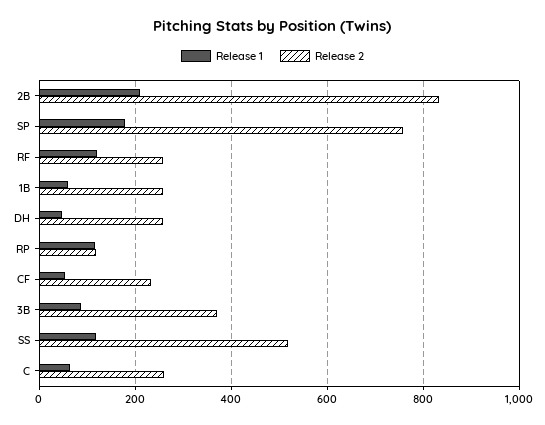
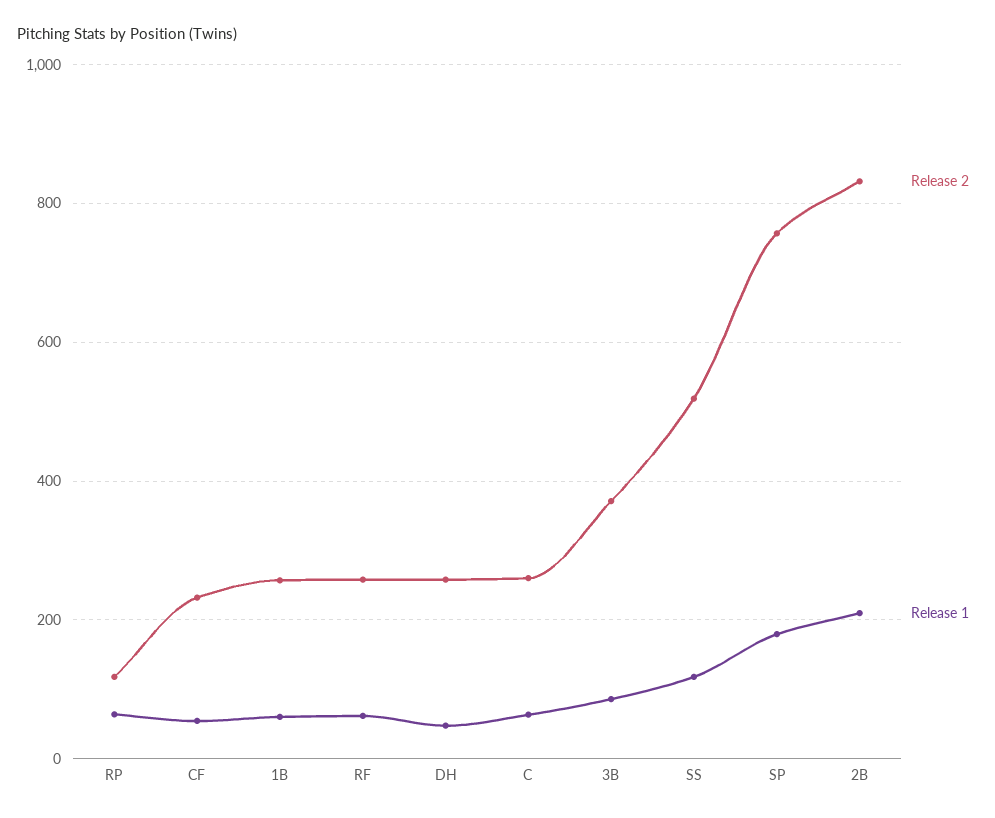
  {
    "Release 1": {
      "2B": 200,
      "SP": 180,
-     "RF": 120,
+     "RF": 60,
      "1B": 60,
      "DH": 40,
-     "RP": 120,
+     "RP": 60,
      "CF": 60,
      "3B": 80,
      "SS": 120,
      "C": 60
    },
    "Release 2": {
      "2B": 840,
      "SP": 760,
      "RF": 260,
      "1B": 260,
      "DH": 260,
      "RP": 120,
      "CF": 240,
      "3B": 380,
      "SS": 520,
      "C": 260
    }
  }

